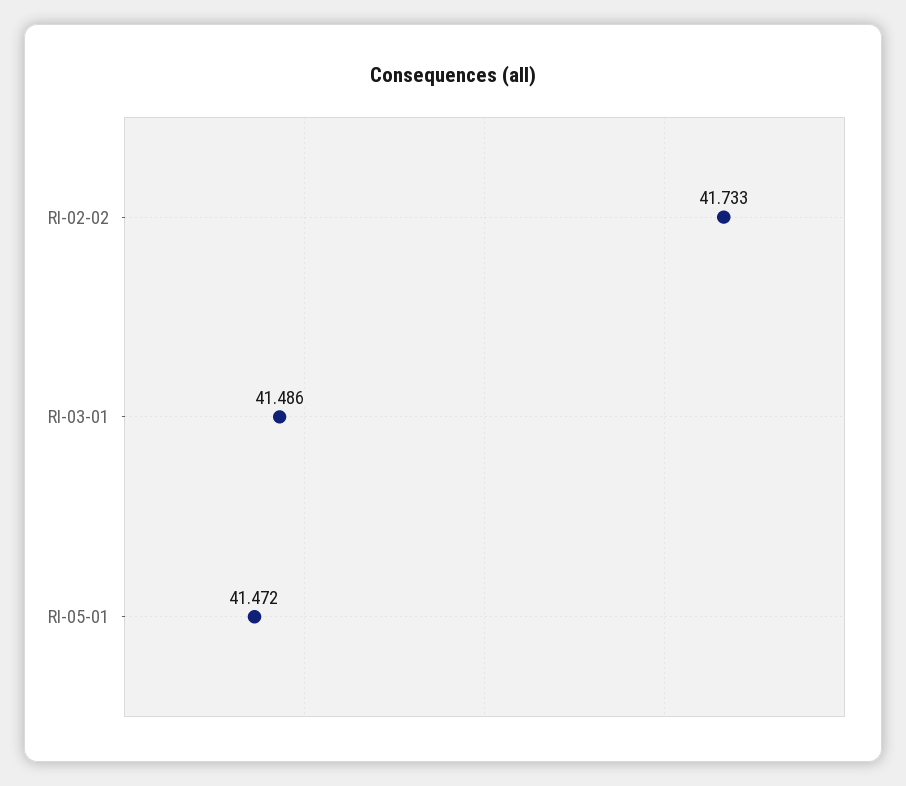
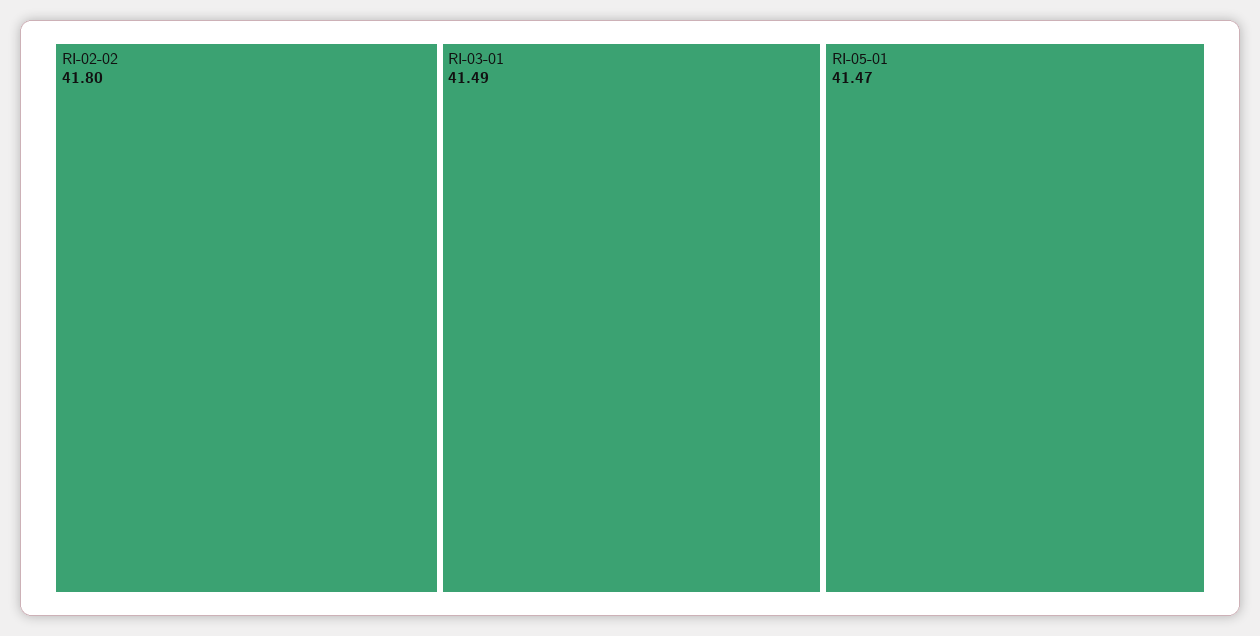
  {
-   "RI-02-02": 41.733,
+   "RI-02-02": 41.8,
    "RI-03-01": 41.486,
    "RI-05-01": 41.472
  }

